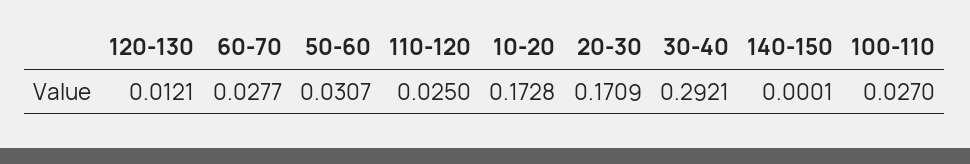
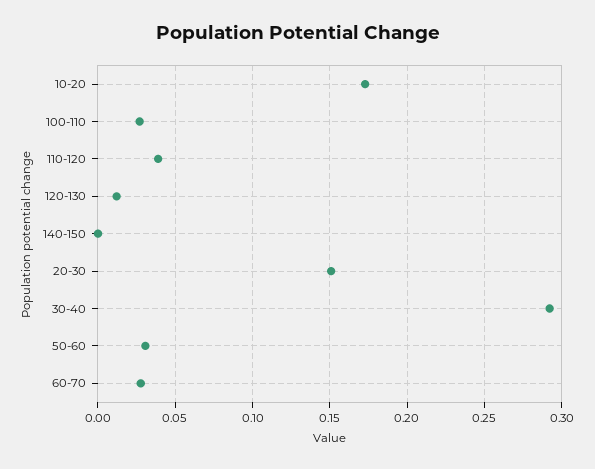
  {
    "120-130": 0.0121,
    "60-70": 0.0277,
    "50-60": 0.0307,
-   "110-120": 0.025,
+   "110-120": 0.04,
    "10-20": 0.1728,
-   "20-30": 0.1709,
+   "20-30": 0.15,
    "30-40": 0.2921,
    "140-150": 0.0001,
    "100-110": 0.027
  }

